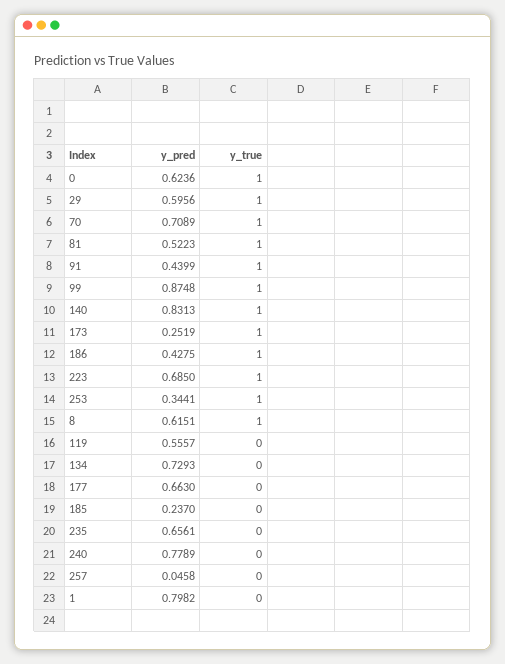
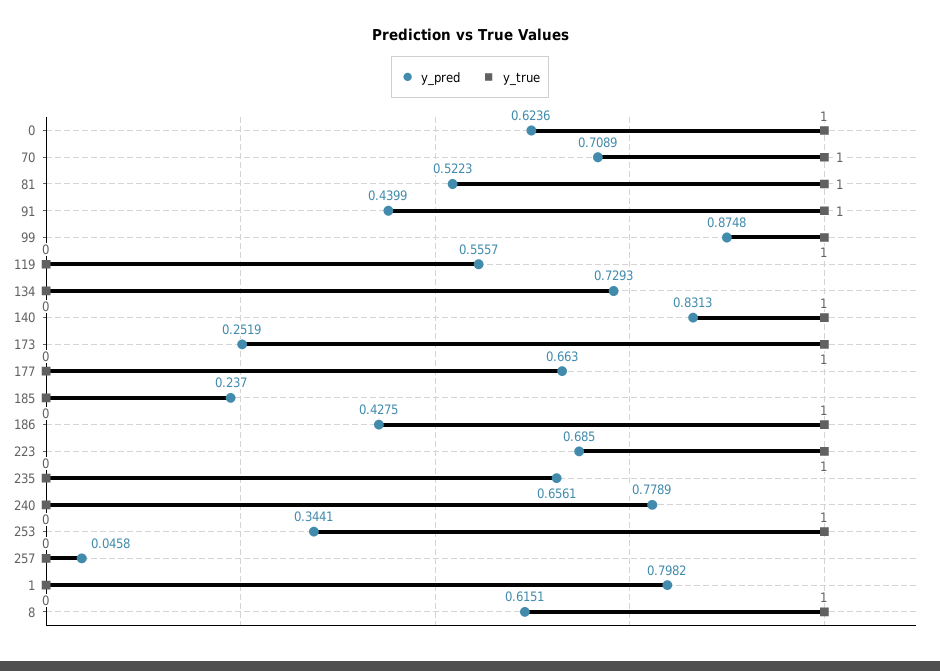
  {
    "y_pred": {
      "0": 0.6236,
-     "29": 0.5956,
      "70": 0.7089,
      "81": 0.5223,
      "91": 0.4399,
      "99": 0.8748,
      "140": 0.8313,
      "173": 0.2519,
      "186": 0.4275,
      "223": 0.685,
      "253": 0.3441,
      "8": 0.6151,
      "119": 0.5557,
      "134": 0.7293,
      "177": 0.663,
      "185": 0.237,
      "235": 0.6561,
      "240": 0.7789,
      "257": 0.0458,
      "1": 0.7982
    },
    "y_true": {
      "0": 1,
-     "29": 1,
      "70": 1,
      "81": 1,
      "91": 1,
      "99": 1,
      "140": 1,
      "173": 1,
      "186": 1,
      "223": 1,
      "253": 1,
      "8": 1,
      "119": 0,
      "134": 0,
      "177": 0,
      "185": 0,
      "235": 0,
      "240": 0,
      "257": 0,
      "1": 0
    }
  }

